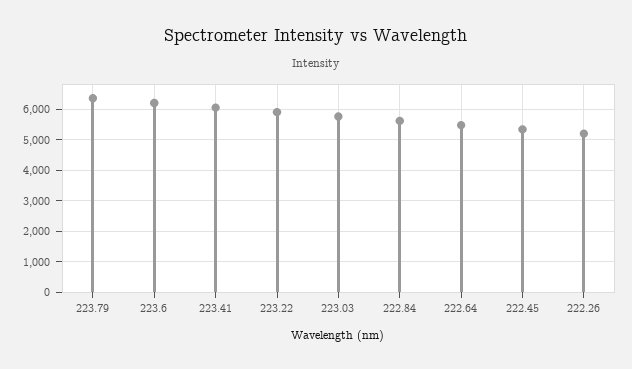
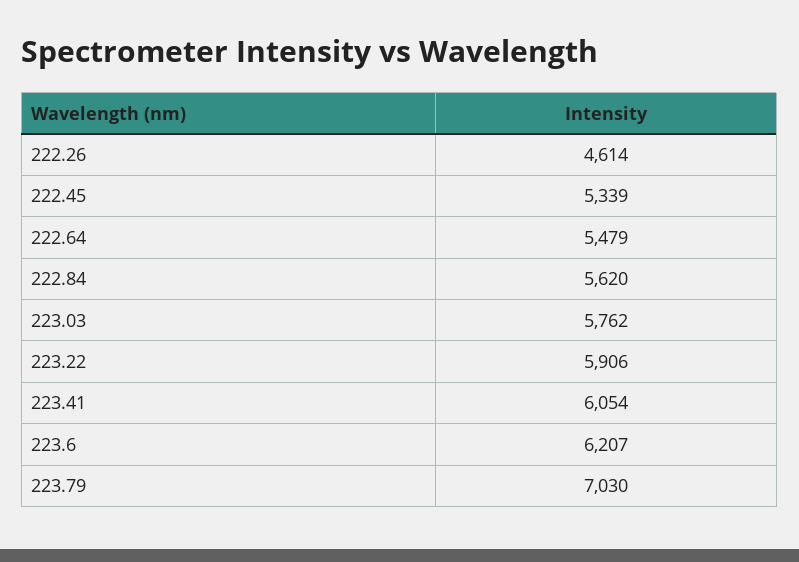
  {
-   "223.79": 6400,
+   "223.79": 7030,
    "223.6": 6207,
    "223.41": 6054,
    "223.22": 5906,
    "223.03": 5762,
    "222.84": 5620,
    "222.64": 5479,
    "222.45": 5339,
-   "222.26": 5200
+   "222.26": 4614
  }

